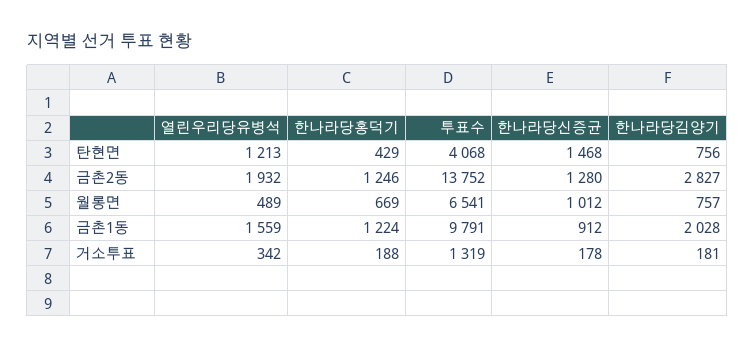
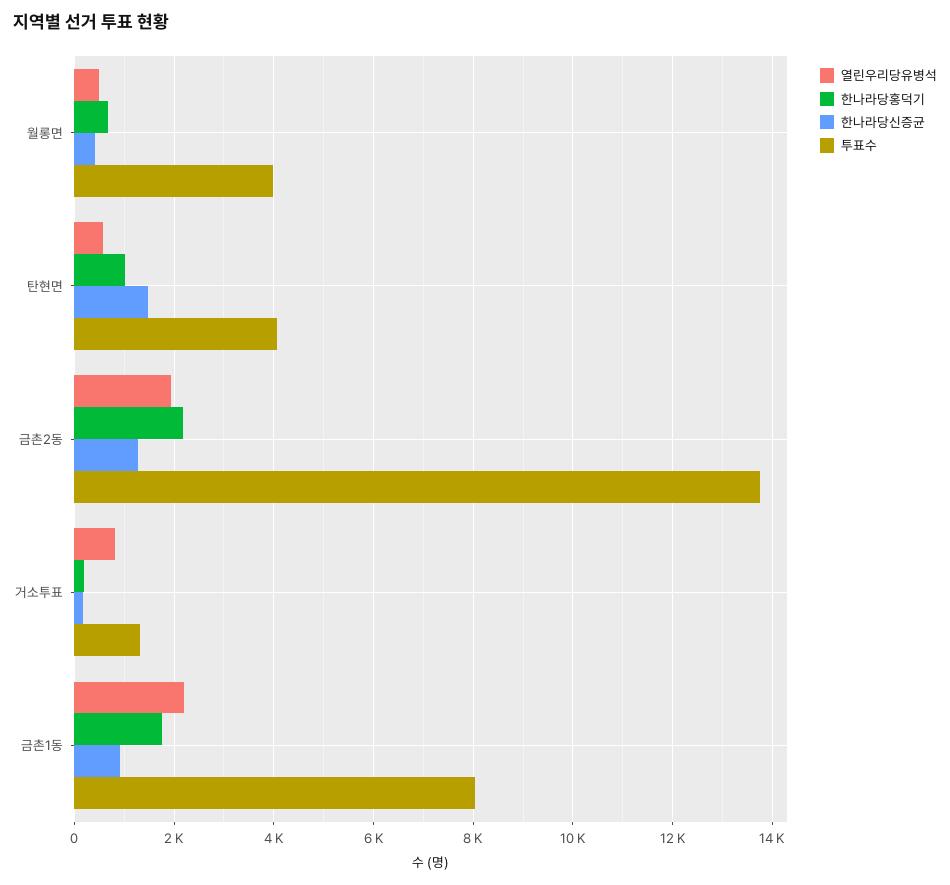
  {
    "열린우리당유병석": {
-     "탄현면": 1213,
+     "탄현면": 600,
      "금촌2동": 1932,
      "월롱면": 489,
-     "금촌1동": 1559,
+     "금촌1동": 2200,
-     "거소투표": 342
+     "거소투표": 800
    },
    "한나라당홍덕기": {
-     "탄현면": 429,
+     "탄현면": 1000,
-     "금촌2동": 1246,
+     "금촌2동": 2200,
      "월롱면": 669,
-     "금촌1동": 1224,
+     "금촌1동": 1800,
      "거소투표": 188
    },
    "투표수": {
      "탄현면": 4068,
      "금촌2동": 13752,
-     "월롱면": 6541,
+     "월롱면": 4000,
-     "금촌1동": 9791,
+     "금촌1동": 8000,
      "거소투표": 1319
    },
    "한나라당신증균": {
      "탄현면": 1468,
      "금촌2동": 1280,
-     "월롱면": 1012,
+     "월롱면": 400,
      "금촌1동": 912,
      "거소투표": 178
-   },
+   }
-   "한나라당김양기": {
-     "탄현면": 756,
-     "금촌2동": 2827,
-     "월롱면": 757,
-     "금촌1동": 2028,
-     "거소투표": 181
-   }
  }

